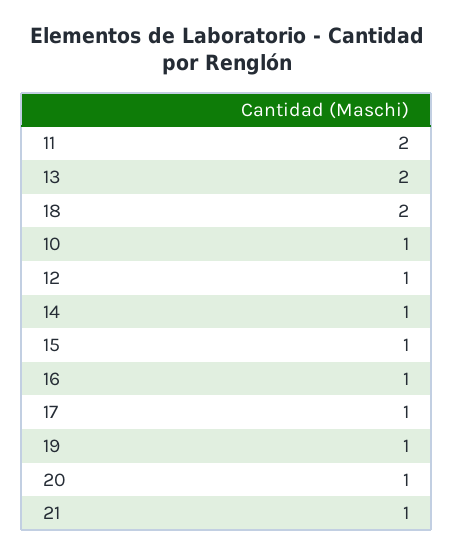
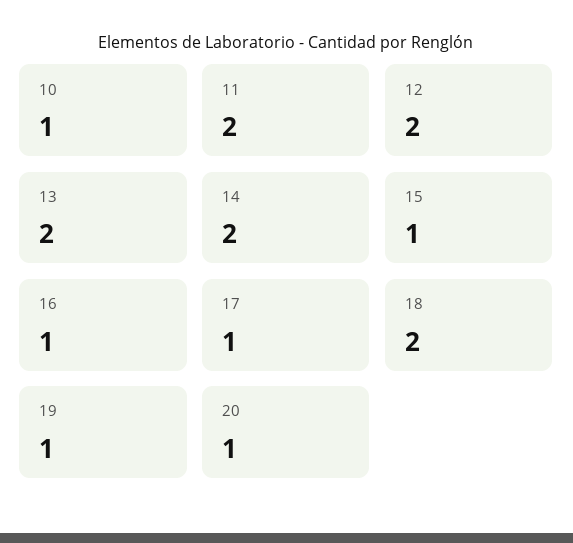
  {
    "11": 2,
    "13": 2,
    "18": 2,
    "10": 1,
-   "12": 1,
+   "12": 2,
-   "14": 1,
+   "14": 2,
    "15": 1,
    "16": 1,
    "17": 1,
    "19": 1,
-   "20": 1,
+   "20": 1
-   "21": 1
  }

